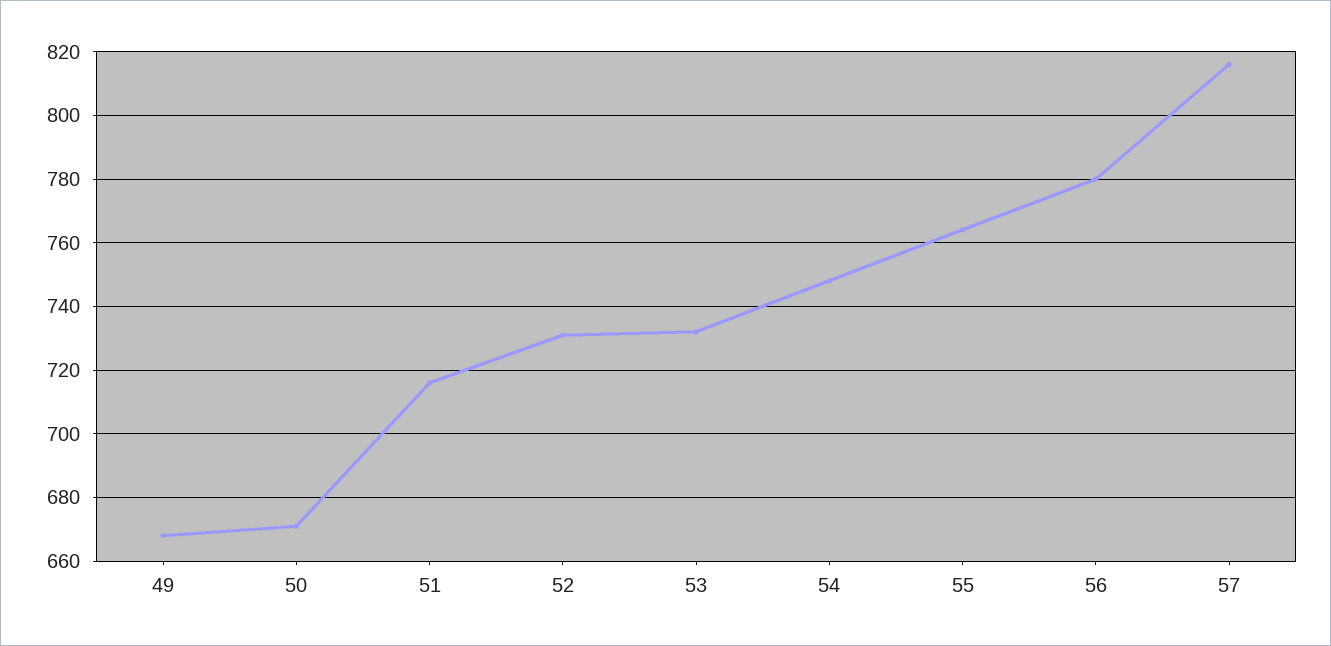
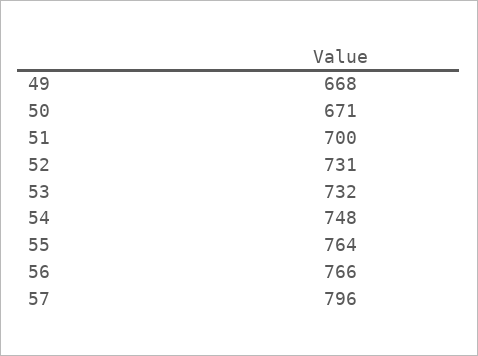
  {
    "49": 668,
    "50": 671,
-   "51": 715,
+   "51": 700,
    "52": 731,
    "53": 732,
    "54": 748,
    "55": 764,
-   "56": 780,
+   "56": 766,
-   "57": 815
+   "57": 796
  }

